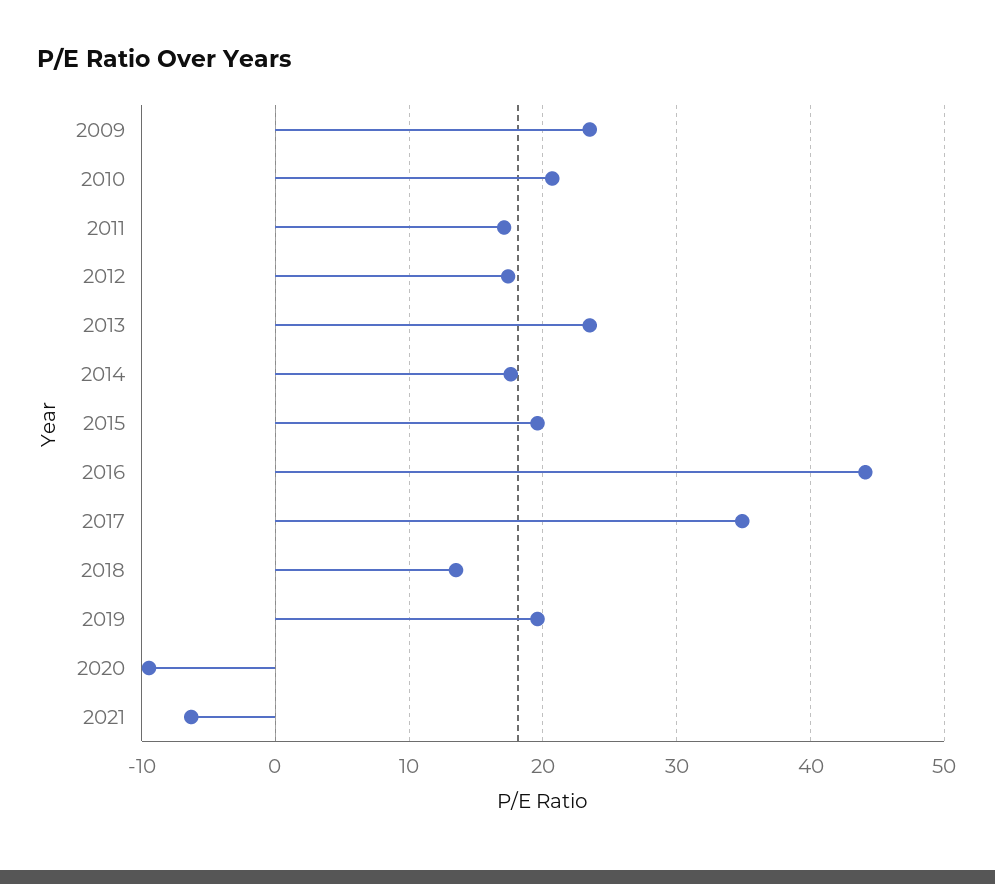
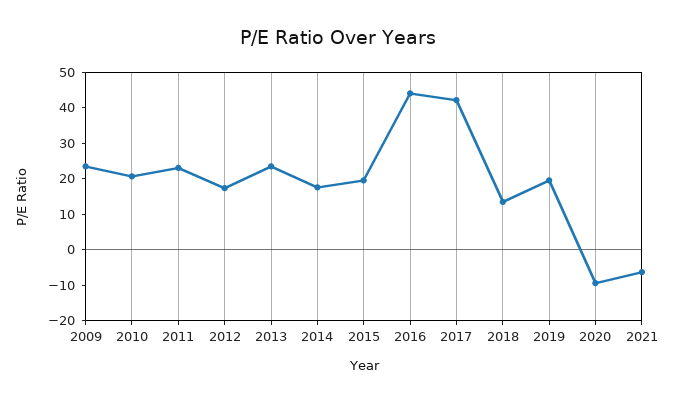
  {
    "2009": 24,
    "2010": 21,
-   "2011": 17,
+   "2011": 22.5,
    "2012": 17,
    "2013": 24,
    "2014": 18,
    "2015": 20,
    "2016": 44,
-   "2017": 35,
+   "2017": 42.5,
    "2018": 14,
    "2019": 20,
    "2020": -9,
    "2021": -6
  }

